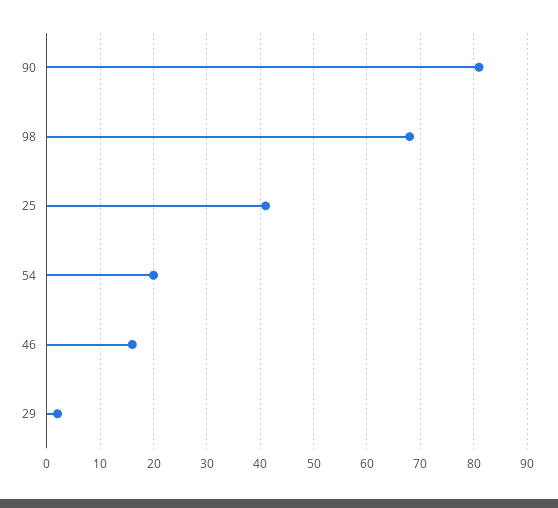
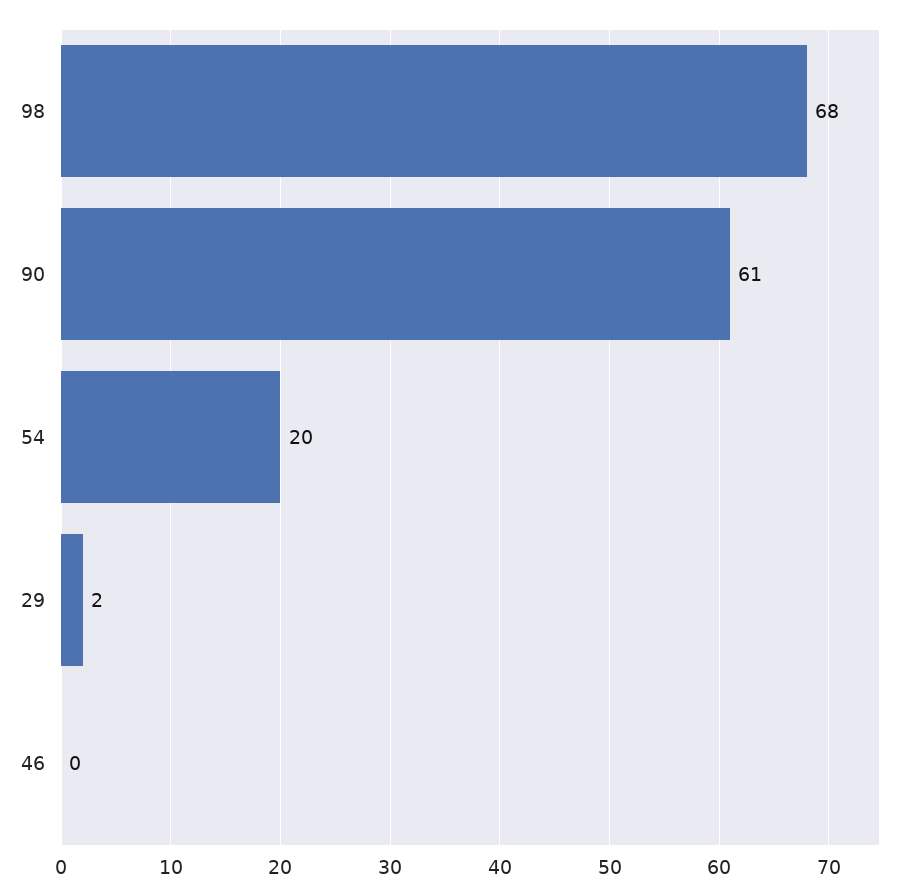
  {
-   "90": 80,
+   "90": 61,
    "98": 68,
-   "25": 40,
    "54": 20,
-   "46": 15,
+   "46": 0,
    "29": 2
  }

